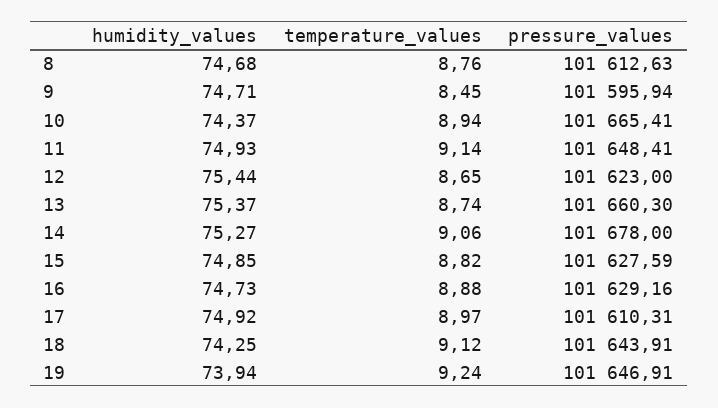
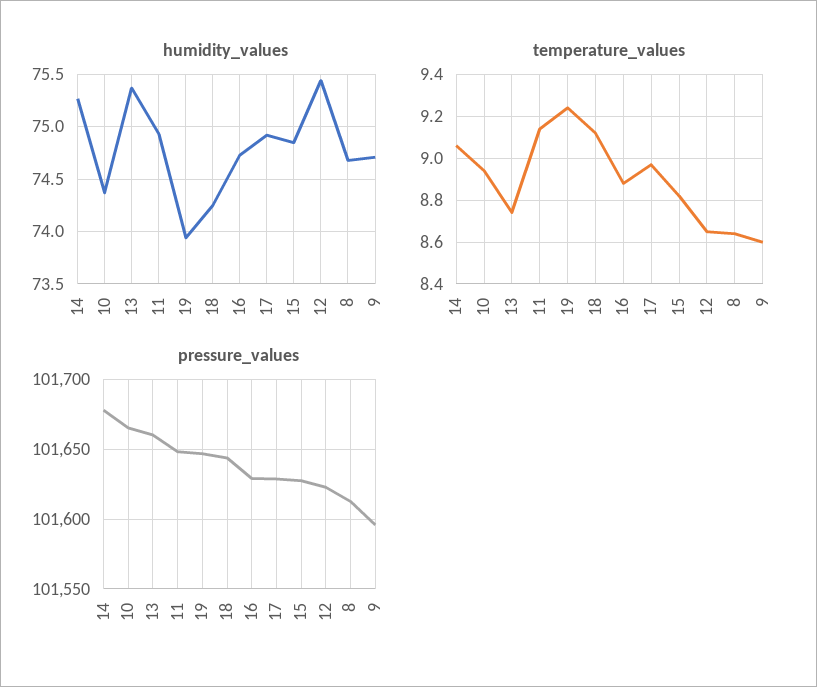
  {
    "humidity_values": {
      "8": 74.68,
      "9": 74.71,
      "10": 74.37,
      "11": 74.93,
      "12": 75.44,
      "13": 75.37,
      "14": 75.27,
      "15": 74.85,
      "16": 74.73,
      "17": 74.92,
      "18": 74.25,
      "19": 73.94
    },
    "temperature_values": {
-     "8": 8.76,
+     "8": 8.65,
-     "9": 8.45,
+     "9": 8.6,
      "10": 8.94,
      "11": 9.14,
      "12": 8.65,
      "13": 8.74,
      "14": 9.06,
      "15": 8.82,
      "16": 8.88,
      "17": 8.97,
      "18": 9.12,
      "19": 9.24
    },
    "pressure_values": {
      "8": 101612.63,
      "9": 101595.94,
      "10": 101665.41,
      "11": 101648.41,
      "12": 101623,
      "13": 101660.3,
      "14": 101678,
      "15": 101627.59,
      "16": 101629.16,
-     "17": 101610.31,
+     "17": 101630,
      "18": 101643.91,
      "19": 101646.91
    }
  }

